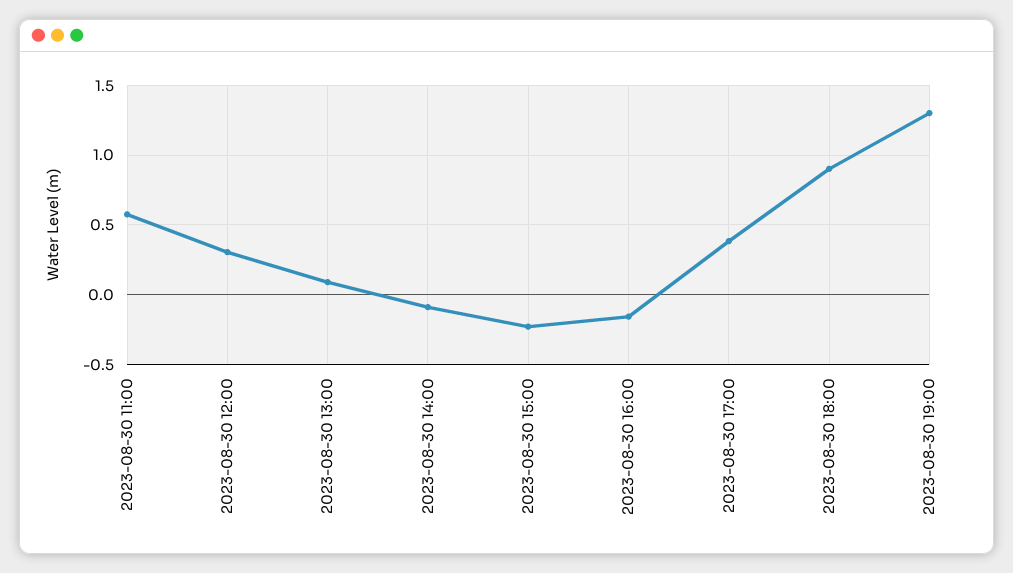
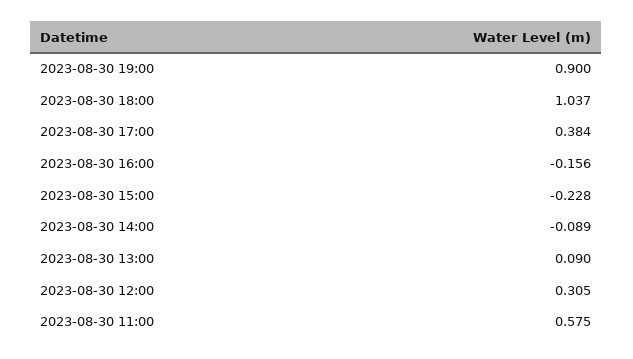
  {
    "2023-08-30 11:00": 0.575,
    "2023-08-30 12:00": 0.305,
    "2023-08-30 13:00": 0.09,
    "2023-08-30 14:00": -0.089,
    "2023-08-30 15:00": -0.228,
    "2023-08-30 16:00": -0.156,
    "2023-08-30 17:00": 0.384,
-   "2023-08-30 18:00": 0.9,
+   "2023-08-30 18:00": 1.037,
-   "2023-08-30 19:00": 1.3
+   "2023-08-30 19:00": 0.9
  }

